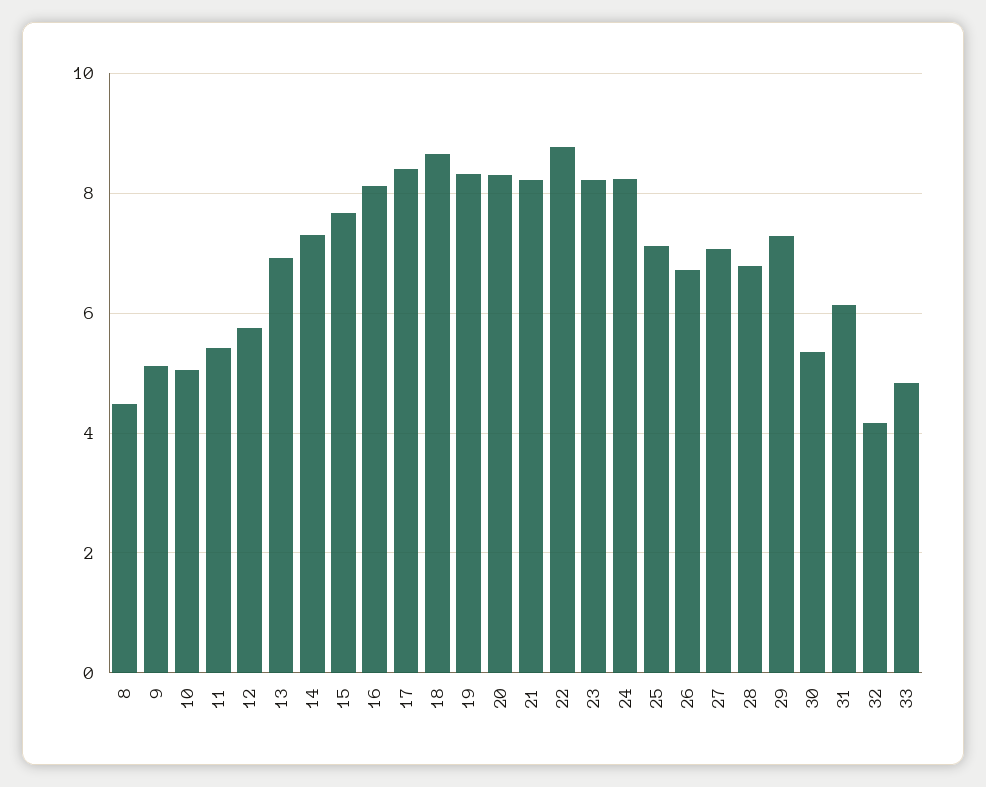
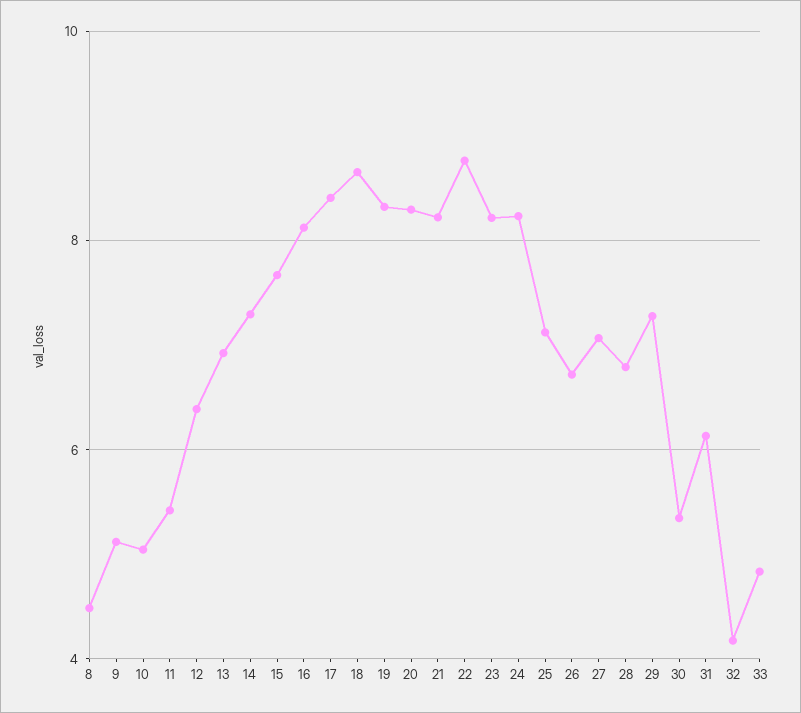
  {
    "8": 4.4,
    "9": 5.2,
    "10": 5,
    "11": 5.4,
-   "12": 5.8,
+   "12": 6.4,
    "13": 7,
    "14": 7.2,
    "15": 7.6,
    "16": 8.2,
    "17": 8.4,
    "18": 8.6,
    "19": 8.4,
    "20": 8.2,
    "21": 8.2,
    "22": 8.8,
    "23": 8.2,
    "24": 8.2,
    "25": 7.2,
    "26": 6.8,
    "27": 7,
    "28": 6.8,
    "29": 7.2,
    "30": 5.4,
    "31": 6.2,
    "32": 4.2,
    "33": 4.8
  }

